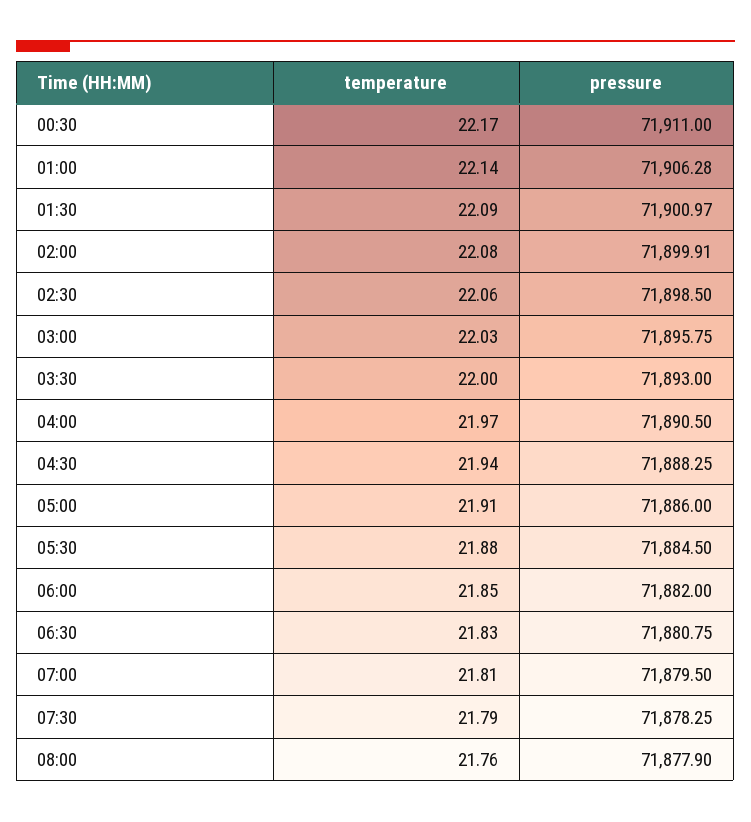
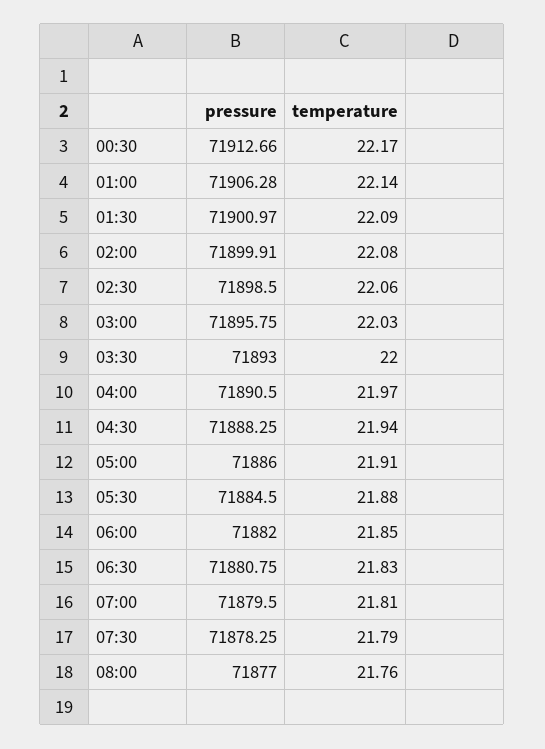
  {
    "temperature": {
      "00:30": 22.17,
      "01:00": 22.14,
      "01:30": 22.09,
      "02:00": 22.08,
      "02:30": 22.06,
      "03:00": 22.03,
      "03:30": 22,
      "04:00": 21.97,
      "04:30": 21.94,
      "05:00": 21.91,
      "05:30": 21.88,
      "06:00": 21.85,
      "06:30": 21.83,
      "07:00": 21.81,
      "07:30": 21.79,
      "08:00": 21.76
    },
    "pressure": {
-     "00:30": 71911,
+     "00:30": 71912.66,
      "01:00": 71906.28,
      "01:30": 71900.97,
      "02:00": 71899.91,
      "02:30": 71898.5,
      "03:00": 71895.75,
      "03:30": 71893,
      "04:00": 71890.5,
      "04:30": 71888.25,
      "05:00": 71886,
      "05:30": 71884.5,
      "06:00": 71882,
      "06:30": 71880.75,
      "07:00": 71879.5,
      "07:30": 71878.25,
-     "08:00": 71877.9
+     "08:00": 71877
    }
  }

